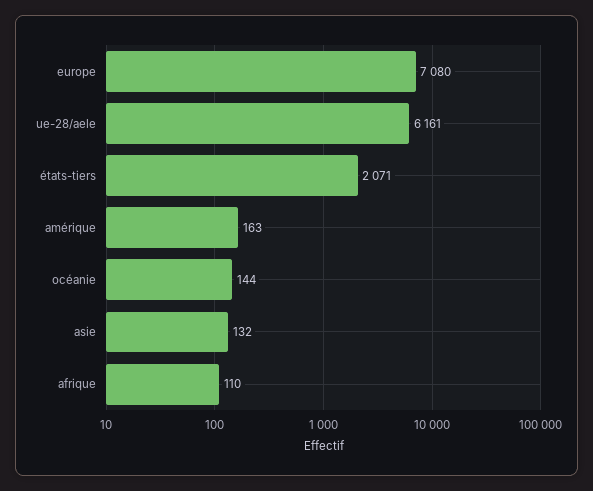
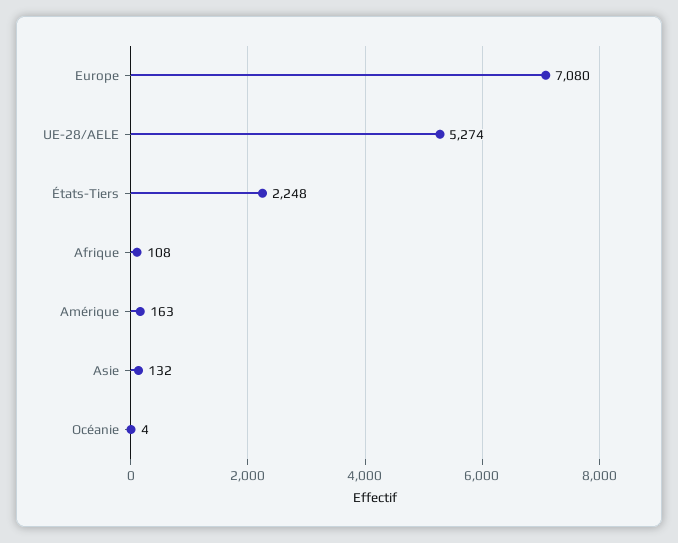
  {
    "europe": 7080,
-   "ue-28/aele": 6161,
+   "ue-28/aele": 5274,
-   "états-tiers": 2071,
+   "états-tiers": 2248,
    "amérique": 163,
-   "océanie": 144,
+   "océanie": 4,
    "asie": 132,
-   "afrique": 110
+   "afrique": 108
  }

